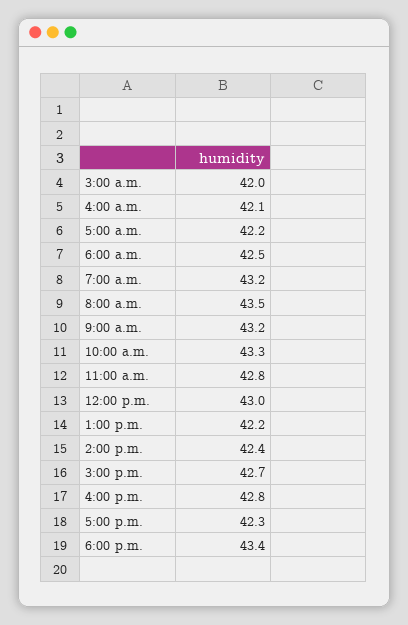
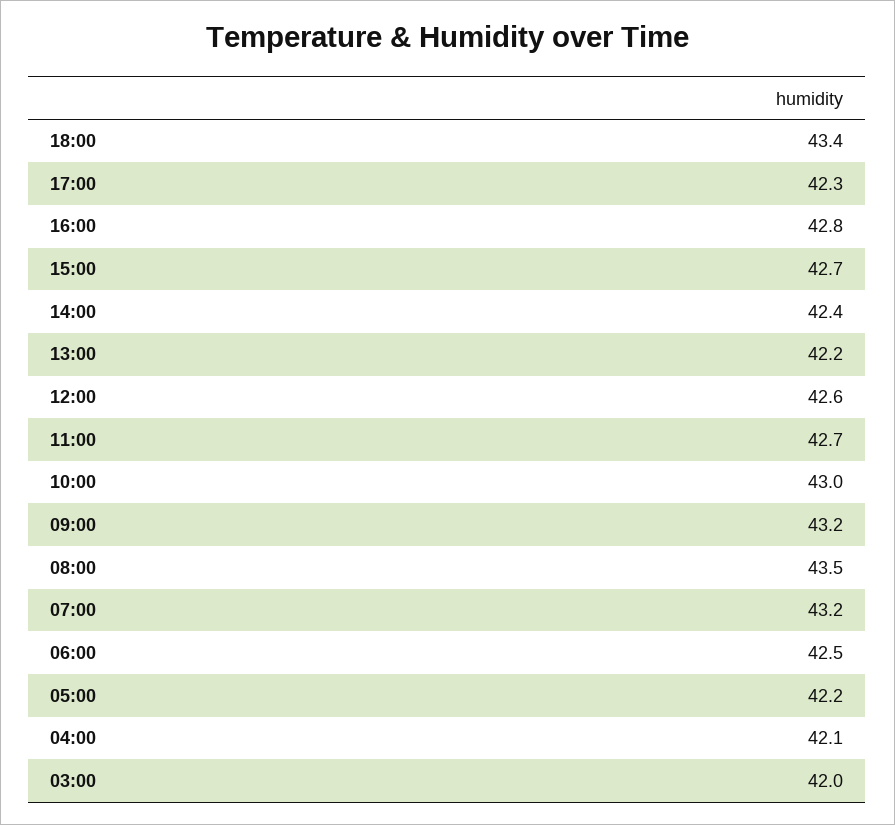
  {
    "3:00 a.m.": 42,
    "4:00 a.m.": 42.1,
    "5:00 a.m.": 42.2,
    "6:00 a.m.": 42.5,
    "7:00 a.m.": 43.2,
    "8:00 a.m.": 43.5,
    "9:00 a.m.": 43.2,
-   "10:00 a.m.": 43.3,
+   "10:00 a.m.": 43,
-   "11:00 a.m.": 42.8,
+   "11:00 a.m.": 42.7,
-   "12:00 p.m.": 43,
+   "12:00 p.m.": 42.6,
    "1:00 p.m.": 42.2,
    "2:00 p.m.": 42.4,
    "3:00 p.m.": 42.7,
    "4:00 p.m.": 42.8,
    "5:00 p.m.": 42.3,
    "6:00 p.m.": 43.4
  }

